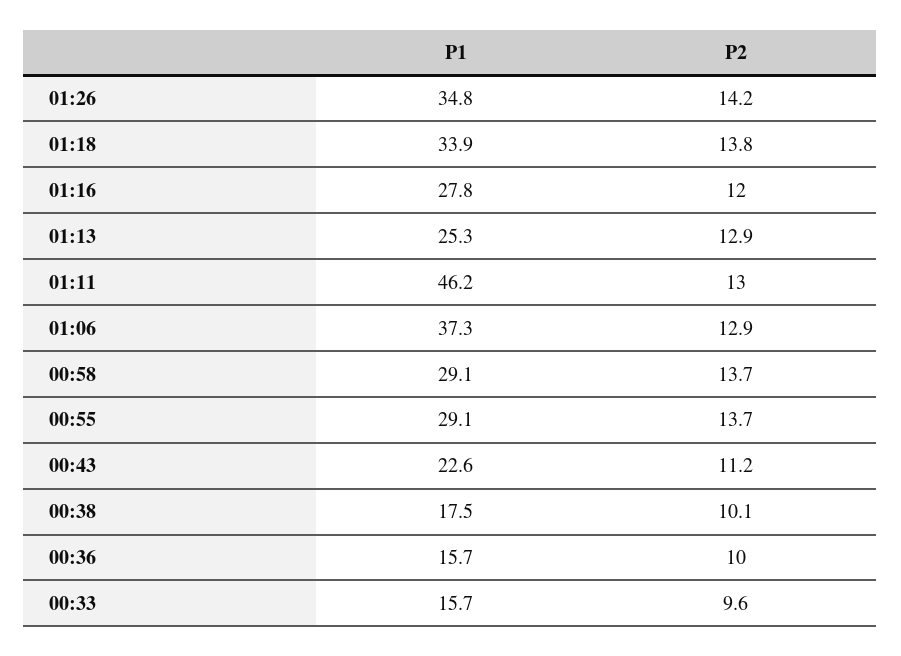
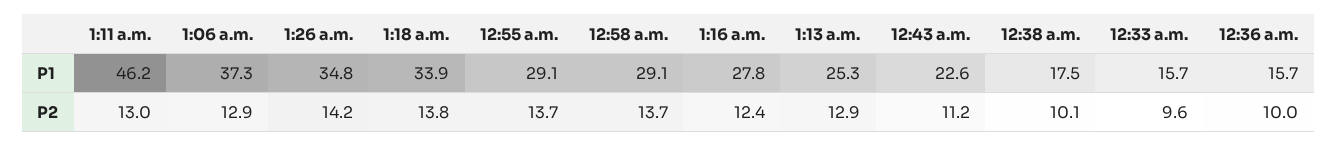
  {
    "P1": {
      "01:26": 34.8,
      "01:18": 33.9,
      "01:16": 27.8,
      "01:13": 25.3,
      "01:11": 46.2,
      "01:06": 37.3,
      "00:58": 29.1,
      "00:55": 29.1,
      "00:43": 22.6,
      "00:38": 17.5,
      "00:36": 15.7,
      "00:33": 15.7
    },
    "P2": {
      "01:26": 14.2,
      "01:18": 13.8,
-     "01:16": 12,
+     "01:16": 12.4,
      "01:13": 12.9,
      "01:11": 13,
      "01:06": 12.9,
      "00:58": 13.7,
      "00:55": 13.7,
      "00:43": 11.2,
      "00:38": 10.1,
      "00:36": 10,
      "00:33": 9.6
    }
  }

